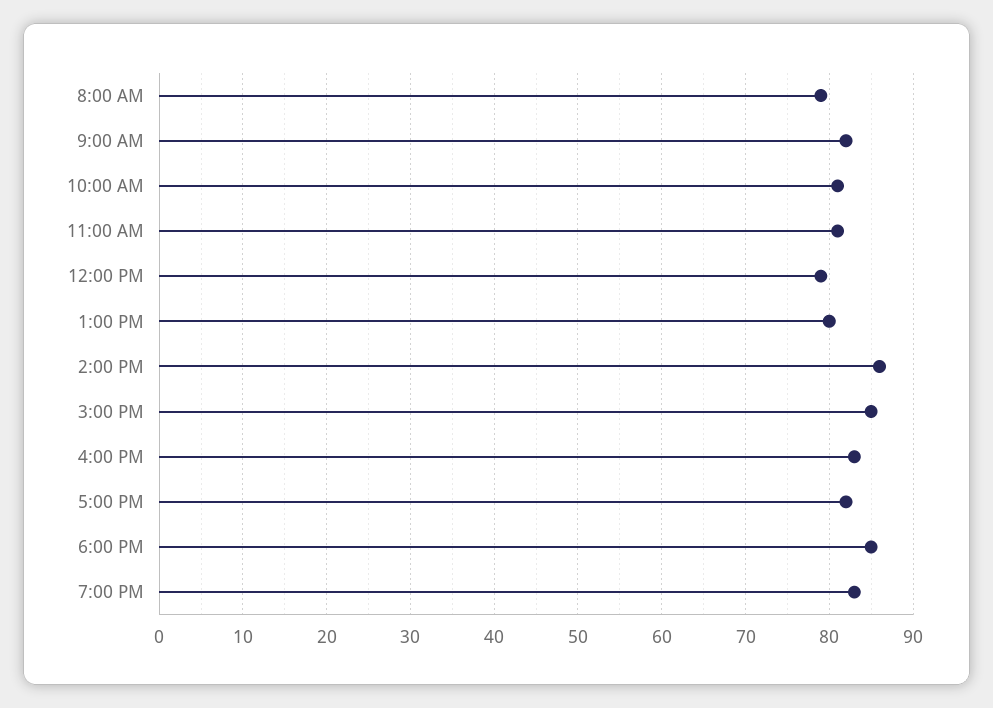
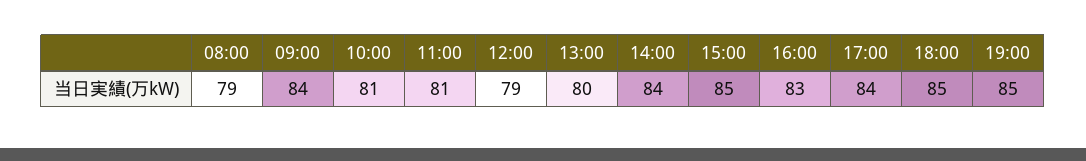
  {
    "8:00 AM": 79,
-   "9:00 AM": 82,
+   "9:00 AM": 84,
    "10:00 AM": 81,
    "11:00 AM": 81,
    "12:00 PM": 79,
    "1:00 PM": 80,
-   "2:00 PM": 86,
+   "2:00 PM": 84,
    "3:00 PM": 85,
    "4:00 PM": 83,
-   "5:00 PM": 82,
+   "5:00 PM": 84,
    "6:00 PM": 85,
-   "7:00 PM": 83
+   "7:00 PM": 85
  }

